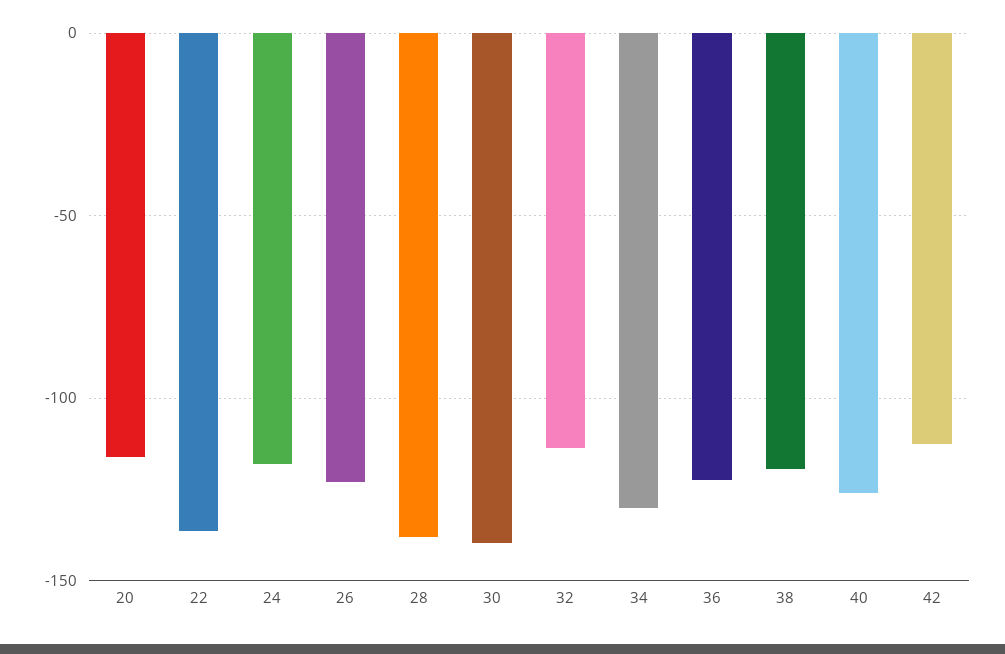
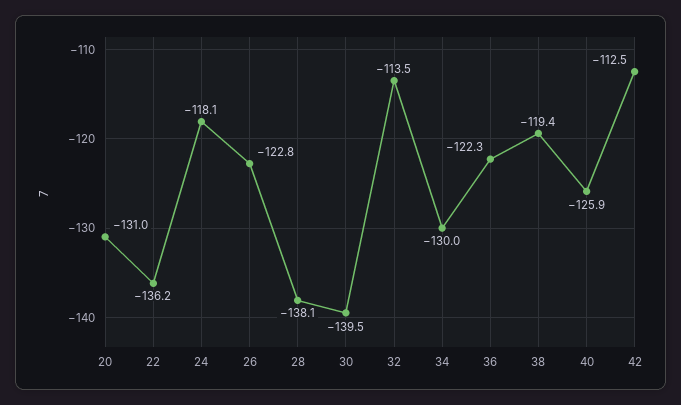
  {
-   "20": -115,
+   "20": -131,
    "22": -136.2,
    "24": -118.1,
    "26": -122.8,
    "28": -138.1,
    "30": -139.5,
    "32": -113.5,
    "34": -130,
    "36": -122.3,
    "38": -119.4,
    "40": -125.9,
    "42": -112.5
  }

